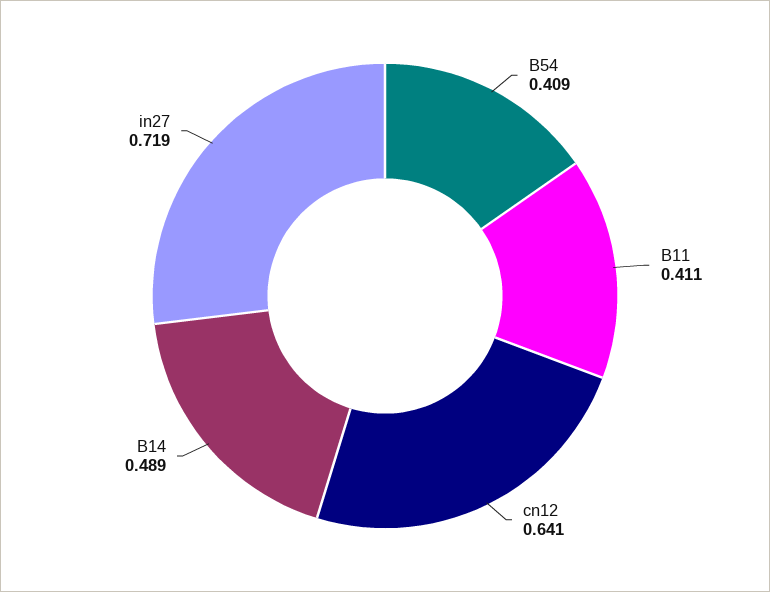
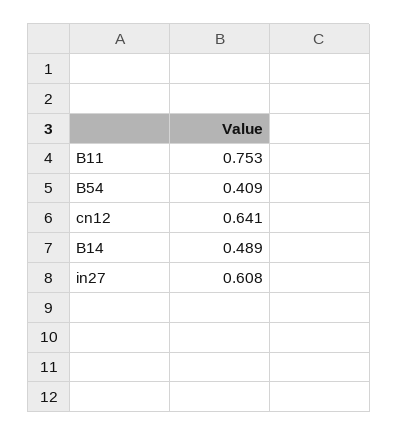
  {
    "B54": 0.409,
-   "B11": 0.411,
+   "B11": 0.753,
    "cn12": 0.641,
    "B14": 0.489,
-   "in27": 0.719
+   "in27": 0.608
  }

